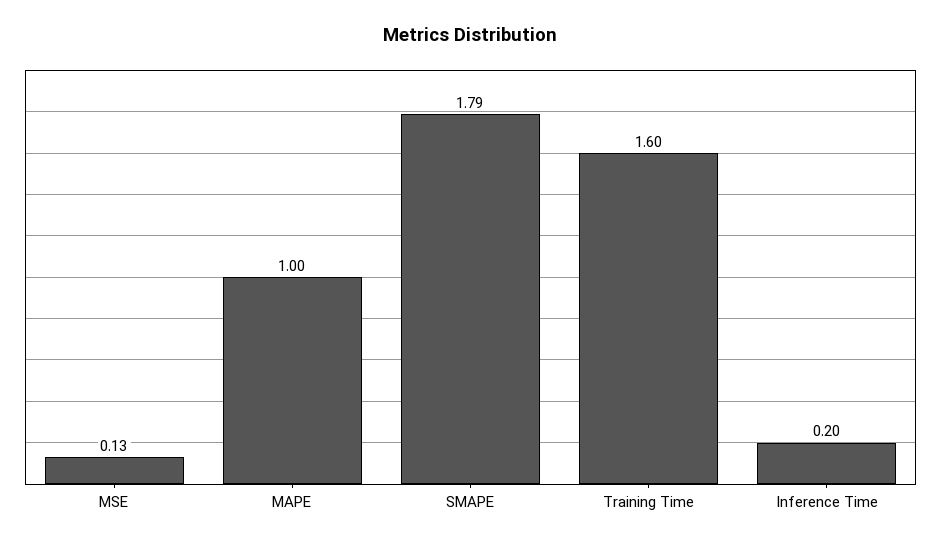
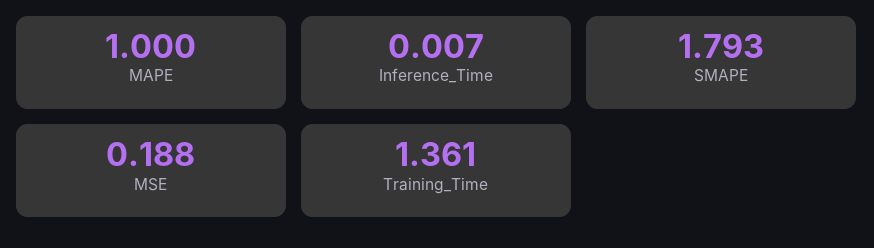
  {
-   "MSE": 0.13,
+   "MSE": 0.188,
    "MAPE": 1,
    "SMAPE": 1.793,
-   "Training Time": 1.6,
+   "Training Time": 1.361,
-   "Inference Time": 0.2
+   "Inference Time": 0.007
  }

